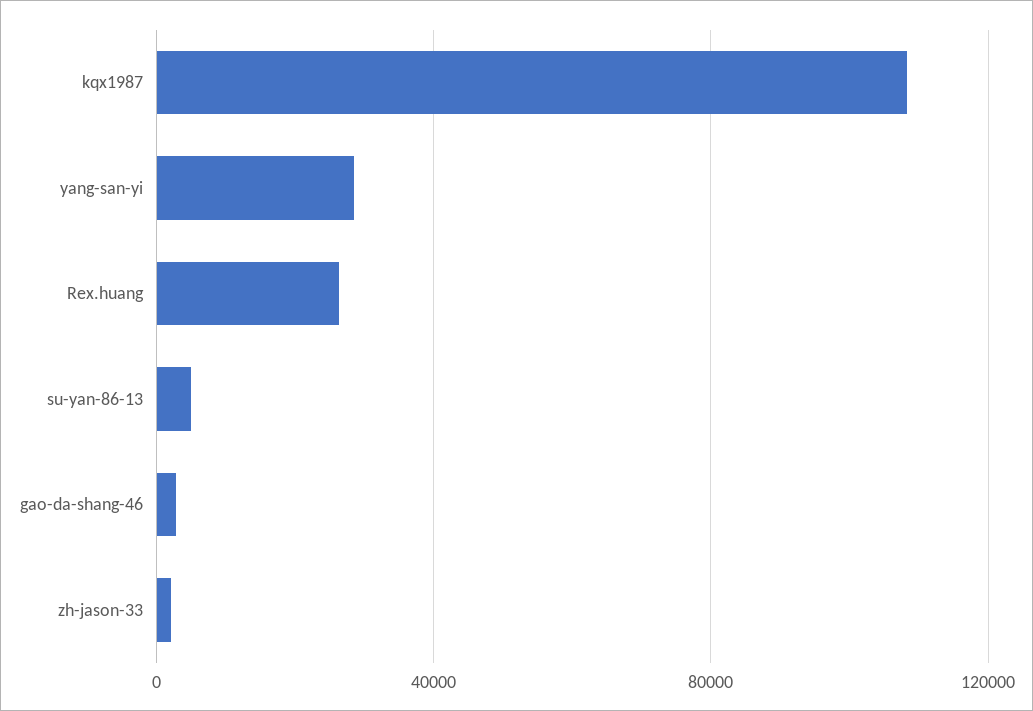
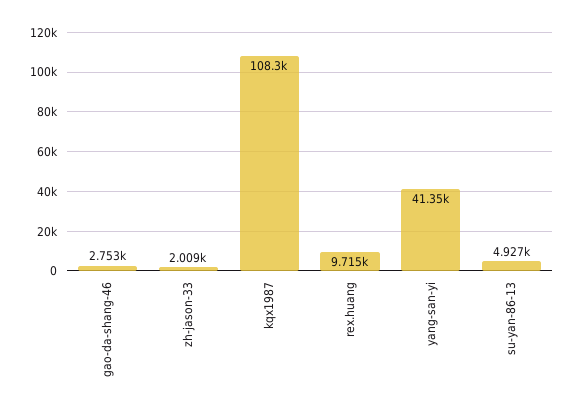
  {
    "kqx1987": 108300,
-   "yang-san-yi": 30000,
+   "yang-san-yi": 41350,
-   "Rex.huang": 25000,
+   "Rex.huang": 9715,
    "su-yan-86-13": 4927,
    "gao-da-shang-46": 2753,
    "zh-jason-33": 2009
  }

